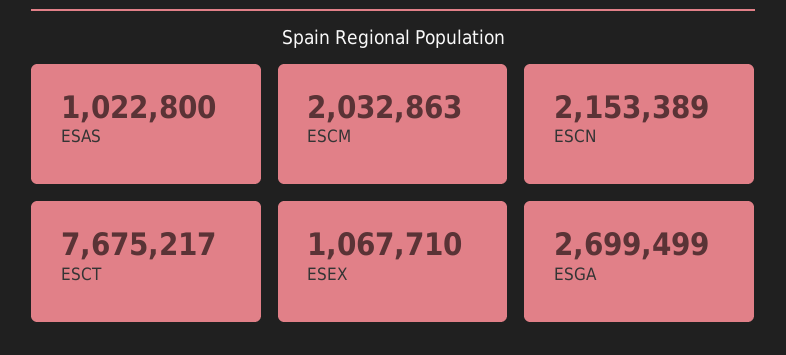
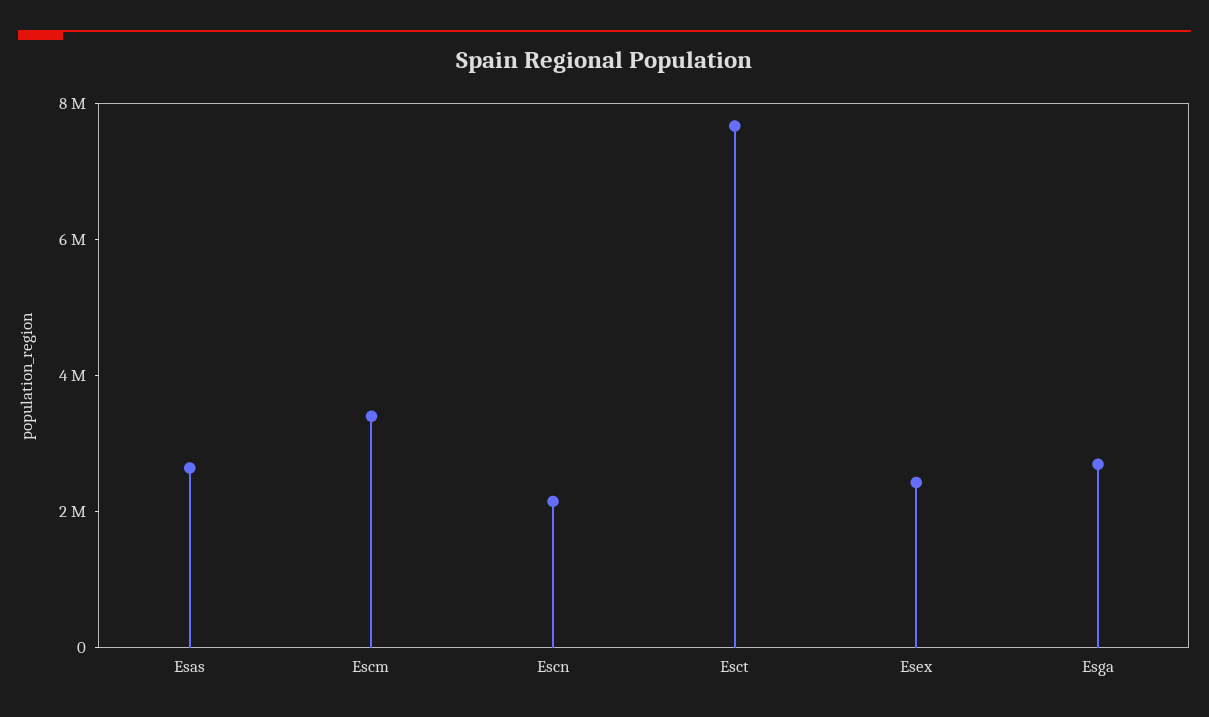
  {
-   "ESAS": 1022800,
+   "ESAS": 2500000,
-   "ESCM": 2032863,
+   "ESCM": 3500000,
    "ESCN": 2153389,
    "ESCT": 7675217,
-   "ESEX": 1067710,
+   "ESEX": 2500000,
    "ESGA": 2699499
  }

